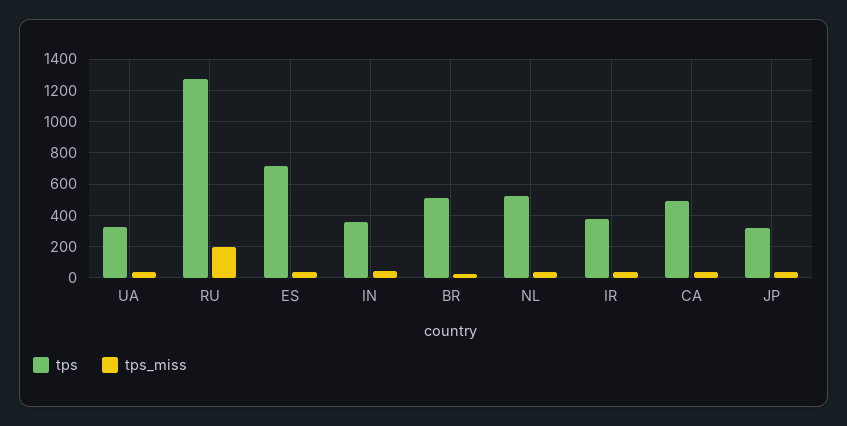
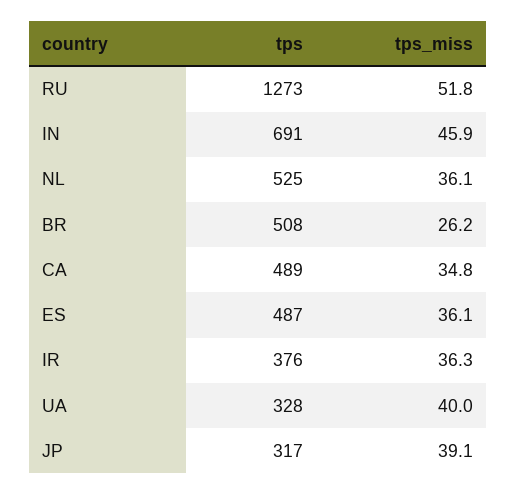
  {
    "tps": {
      "UA": 328,
      "RU": 1273,
-     "ES": 700,
+     "ES": 487,
-     "IN": 350,
+     "IN": 691,
      "BR": 508,
      "NL": 525,
      "IR": 376,
      "CA": 489,
      "JP": 317
    },
    "tps_miss": {
      "UA": 40,
-     "RU": 200,
+     "RU": 51.8,
      "ES": 36.1,
      "IN": 45.9,
      "BR": 26.2,
      "NL": 36.1,
      "IR": 36.3,
      "CA": 34.8,
      "JP": 39.1
    }
  }

